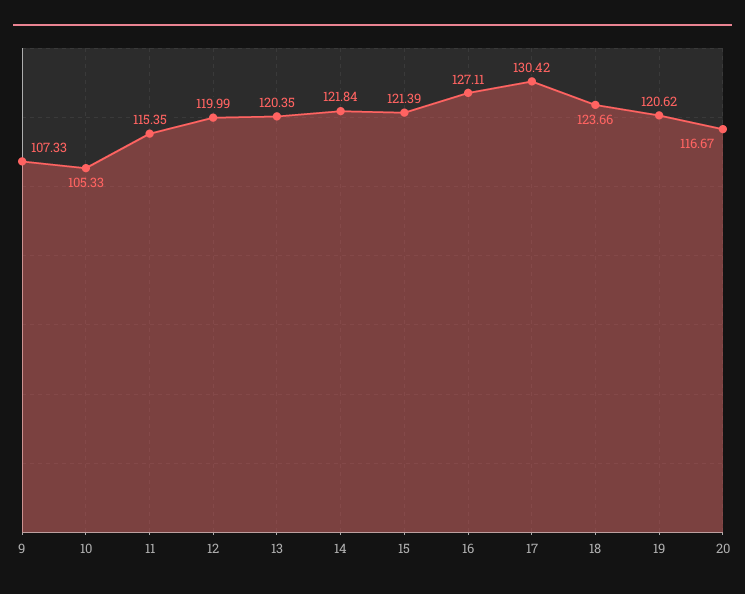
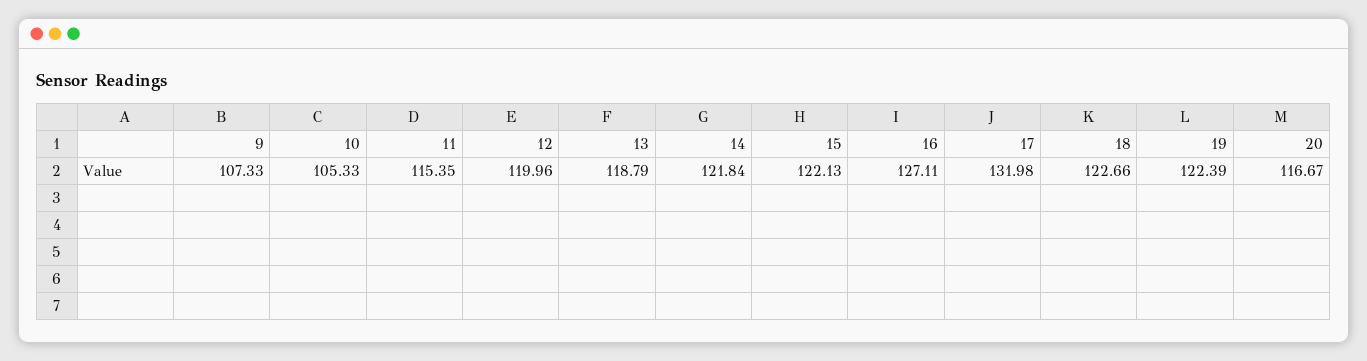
  {
    "9": 107.33,
    "10": 105.33,
    "11": 115.35,
-   "12": 119.99,
+   "12": 119.96,
-   "13": 120.35,
+   "13": 118.79,
    "14": 121.84,
-   "15": 121.39,
+   "15": 122.13,
    "16": 127.11,
-   "17": 130.42,
+   "17": 131.98,
-   "18": 123.66,
+   "18": 122.66,
-   "19": 120.62,
+   "19": 122.39,
    "20": 116.67
  }

